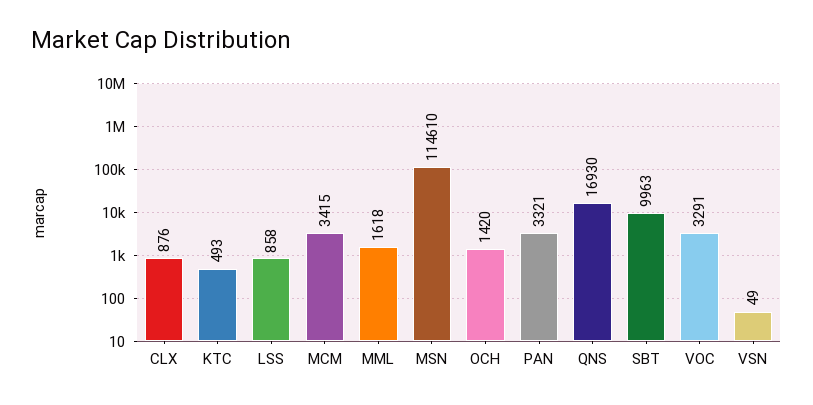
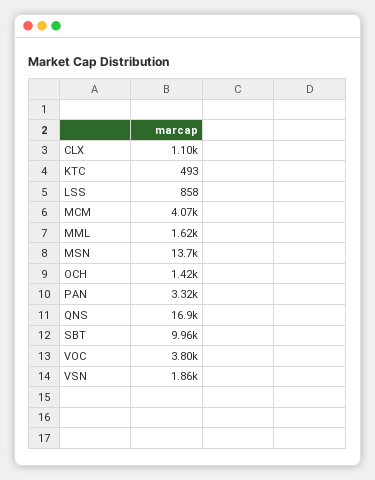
  {
-   "CLX": 876,
+   "CLX": 1100,
    "KTC": 493,
    "LSS": 858,
-   "MCM": 3415,
+   "MCM": 4070,
    "MML": 1618,
-   "MSN": 114610,
+   "MSN": 13700,
    "OCH": 1420,
    "PAN": 3321,
    "QNS": 16930,
    "SBT": 9963,
-   "VOC": 3291,
+   "VOC": 3800,
-   "VSN": 49
+   "VSN": 1860
  }

